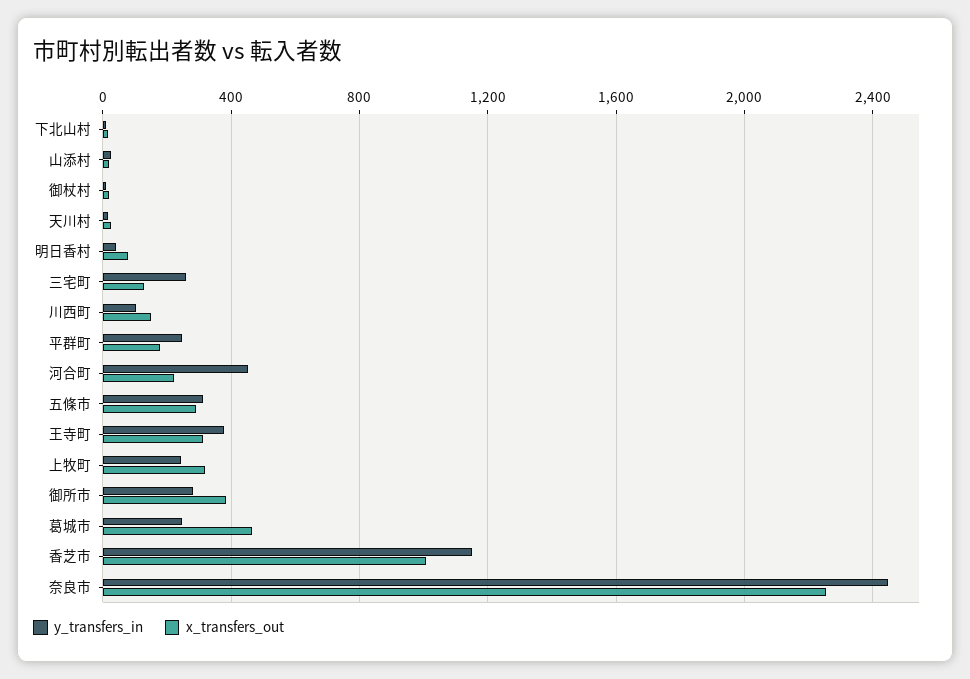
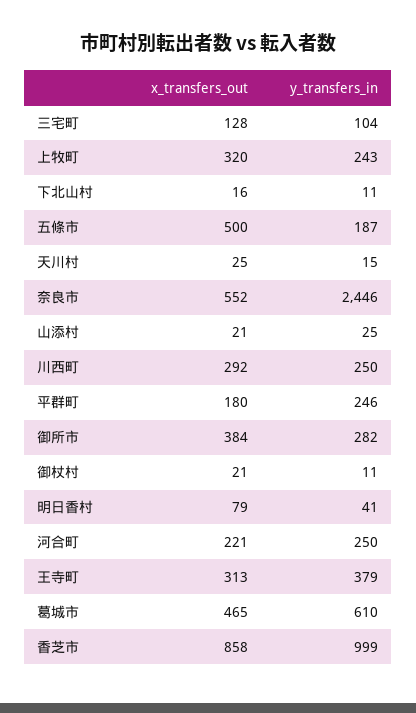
  {
    "y_transfers_in": {
      "下北山村": 11,
      "山添村": 25,
      "御杖村": 11,
      "天川村": 15,
      "明日香村": 41,
-     "三宅町": 250,
+     "三宅町": 104,
-     "川西町": 100,
+     "川西町": 250,
      "平群町": 246,
-     "河合町": 450,
+     "河合町": 250,
-     "五條市": 300,
+     "五條市": 187,
      "王寺町": 379,
      "上牧町": 243,
      "御所市": 282,
-     "葛城市": 250,
+     "葛城市": 610,
-     "香芝市": 1150,
+     "香芝市": 999,
      "奈良市": 2446
    },
    "x_transfers_out": {
      "下北山村": 16,
      "山添村": 21,
      "御杖村": 21,
      "天川村": 25,
      "明日香村": 79,
      "三宅町": 128,
-     "川西町": 150,
+     "川西町": 292,
      "平群町": 180,
      "河合町": 221,
-     "五條市": 300,
+     "五條市": 500,
      "王寺町": 313,
      "上牧町": 320,
      "御所市": 384,
      "葛城市": 465,
-     "香芝市": 1000,
+     "香芝市": 858,
-     "奈良市": 2250
+     "奈良市": 552
    }
  }

